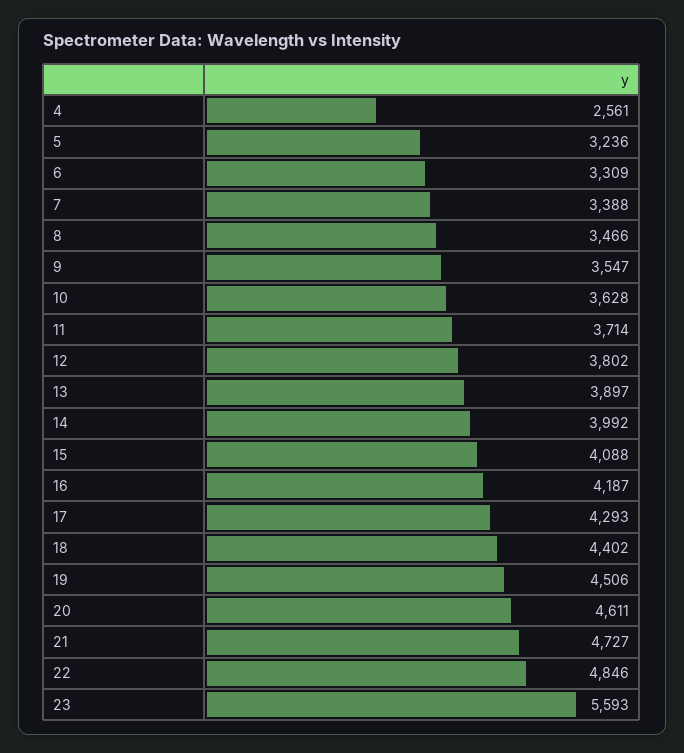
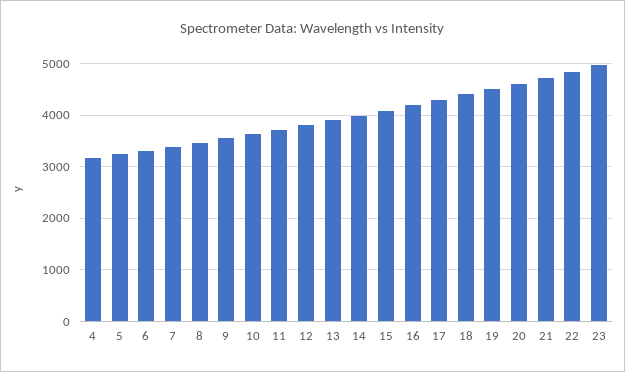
  {
-   "4": 2561,
+   "4": 3200,
    "5": 3236,
    "6": 3309,
    "7": 3388,
    "8": 3466,
    "9": 3547,
    "10": 3628,
    "11": 3714,
    "12": 3802,
    "13": 3897,
    "14": 3992,
    "15": 4088,
    "16": 4187,
    "17": 4293,
    "18": 4402,
    "19": 4506,
    "20": 4611,
    "21": 4727,
    "22": 4846,
-   "23": 5593
+   "23": 5000
  }

